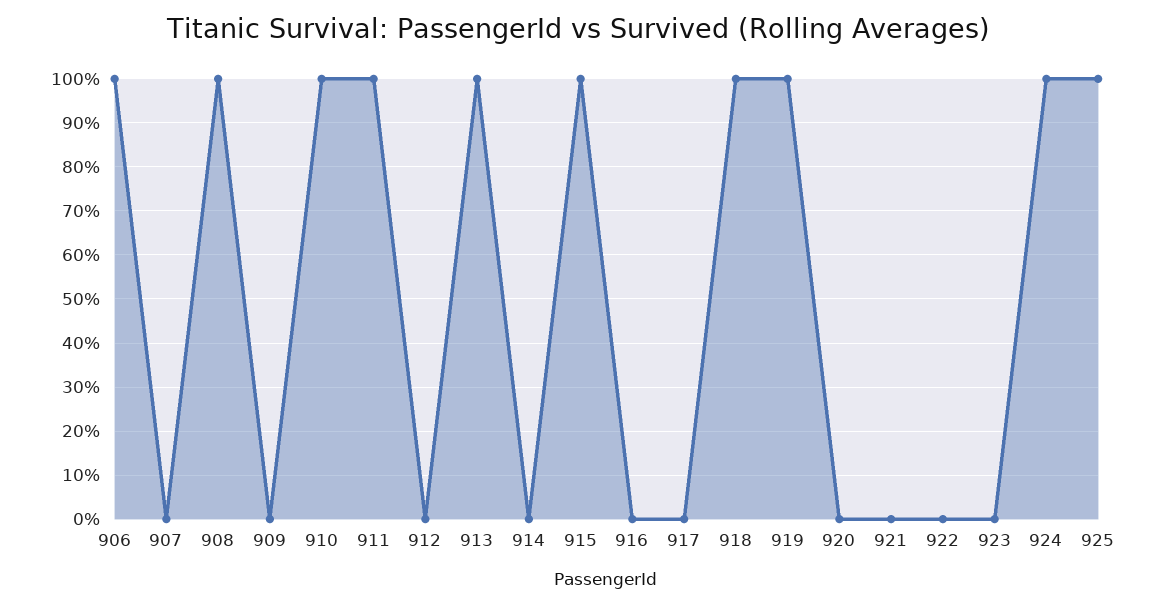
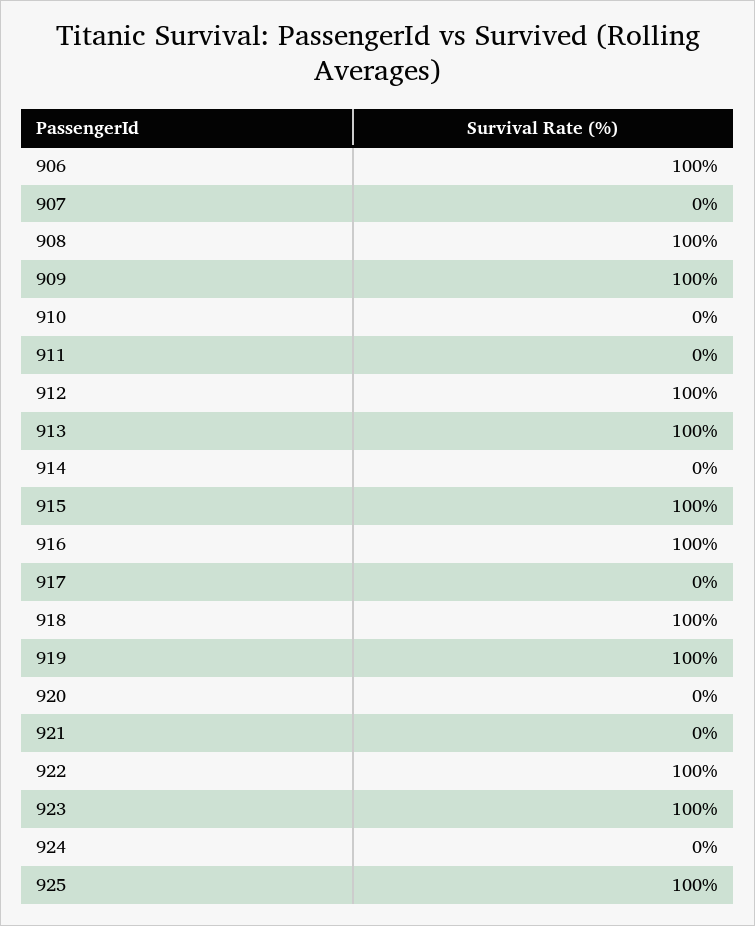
  {
    "906": 100,
    "907": 0,
    "908": 100,
-   "909": 0,
+   "909": 100,
-   "910": 100,
+   "910": 0,
-   "911": 100,
+   "911": 0,
-   "912": 0,
+   "912": 100,
    "913": 100,
    "914": 0,
    "915": 100,
-   "916": 0,
+   "916": 100,
    "917": 0,
    "918": 100,
    "919": 100,
    "920": 0,
    "921": 0,
-   "922": 0,
+   "922": 100,
-   "923": 0,
+   "923": 100,
-   "924": 100,
+   "924": 0,
    "925": 100
  }

